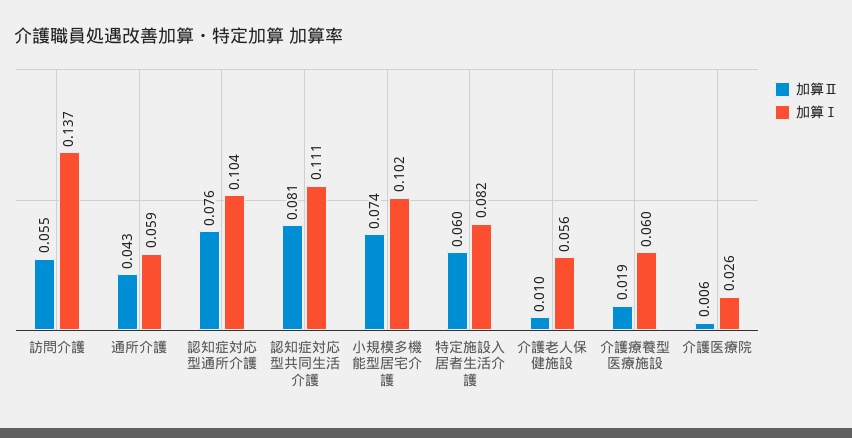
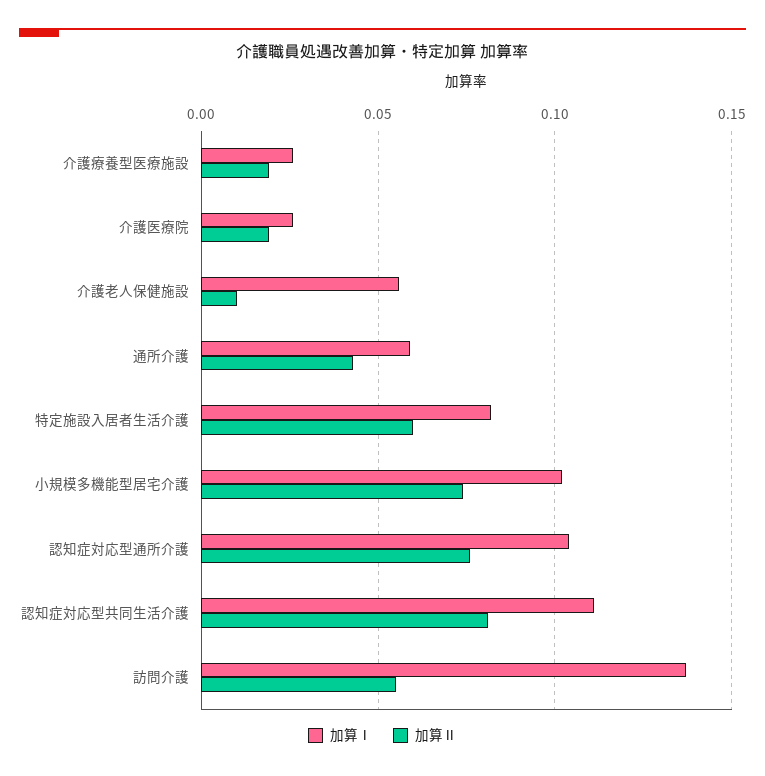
  {
    "加算Ⅱ": {
      "訪問介護": 0.055,
      "通所介護": 0.043,
      "認知症対応型通所介護": 0.076,
      "認知症対応型共同生活介護": 0.081,
      "小規模多機能型居宅介護": 0.074,
      "特定施設入居者生活介護": 0.06,
      "介護老人保健施設": 0.01,
      "介護療養型医療施設": 0.019,
-     "介護医療院": 0.006
+     "介護医療院": 0.02
    },
    "加算Ⅰ": {
      "訪問介護": 0.137,
      "通所介護": 0.059,
      "認知症対応型通所介護": 0.104,
      "認知症対応型共同生活介護": 0.111,
      "小規模多機能型居宅介護": 0.102,
      "特定施設入居者生活介護": 0.082,
      "介護老人保健施設": 0.056,
-     "介護療養型医療施設": 0.06,
+     "介護療養型医療施設": 0.025,
      "介護医療院": 0.026
    }
  }

